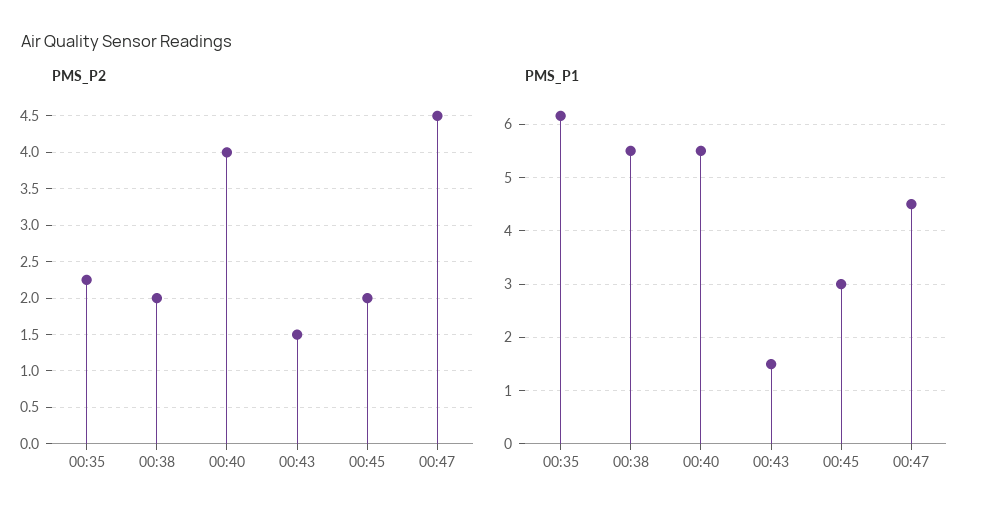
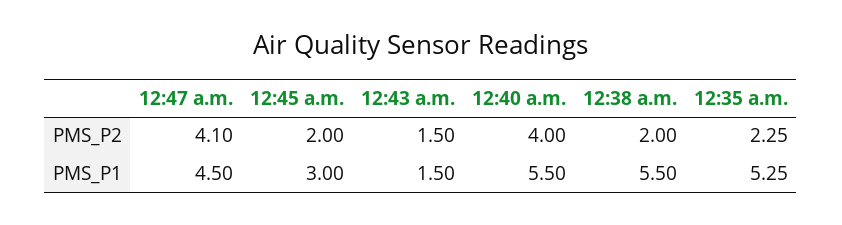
  {
    "PMS_P2": {
      "00:35": 2.25,
      "00:38": 2,
      "00:40": 4,
      "00:43": 1.5,
      "00:45": 2,
-     "00:47": 4.5
+     "00:47": 4.1
    },
    "PMS_P1": {
-     "00:35": 6.2,
+     "00:35": 5.25,
      "00:38": 5.5,
      "00:40": 5.5,
      "00:43": 1.5,
      "00:45": 3,
      "00:47": 4.5
    }
  }

